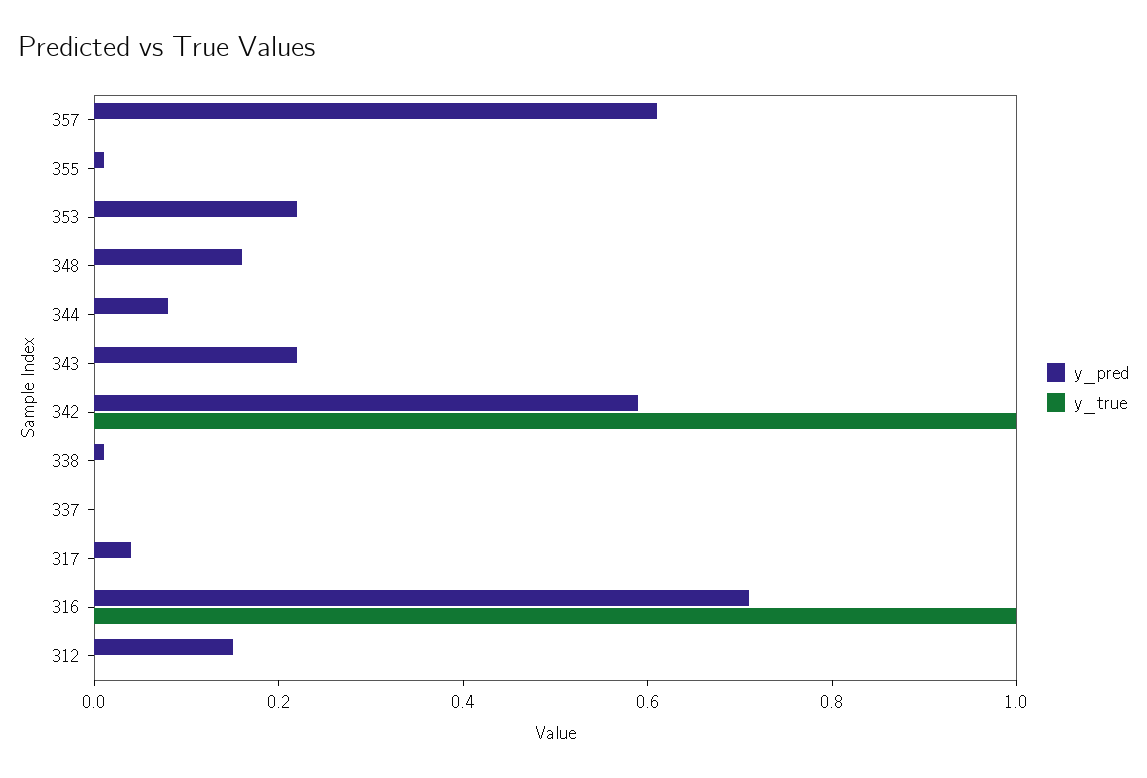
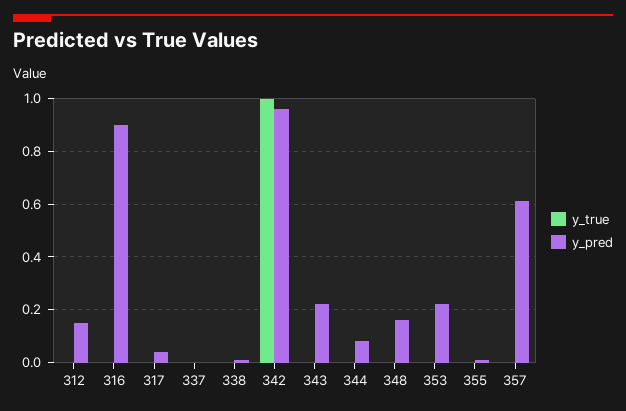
  {
    "y_pred": {
      "357": 0.6,
      "355": 0,
      "353": 0.2,
      "348": 0.15,
      "344": 0.1,
      "343": 0.2,
-     "342": 0.6,
+     "342": 0.95,
      "338": 0,
      "337": 0,
      "317": 0.05,
-     "316": 0.7,
+     "316": 0.9,
      "312": 0.15
    },
    "y_true": {
      "357": 0,
      "355": 0,
      "353": 0,
      "348": 0,
      "344": 0,
      "343": 0,
      "342": 1,
      "338": 0,
      "337": 0,
      "317": 0,
-     "316": 1,
+     "316": 0,
      "312": 0
    }
  }

